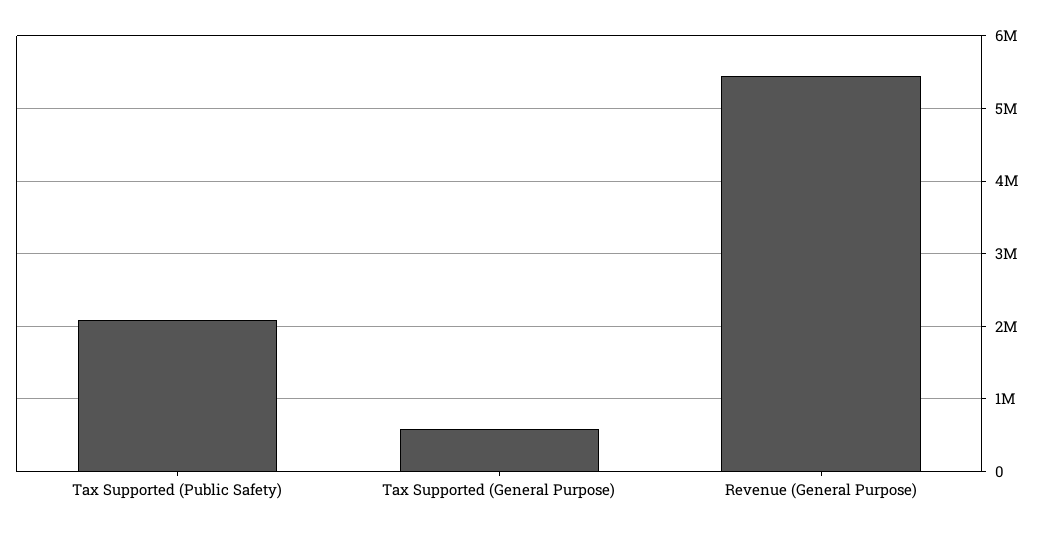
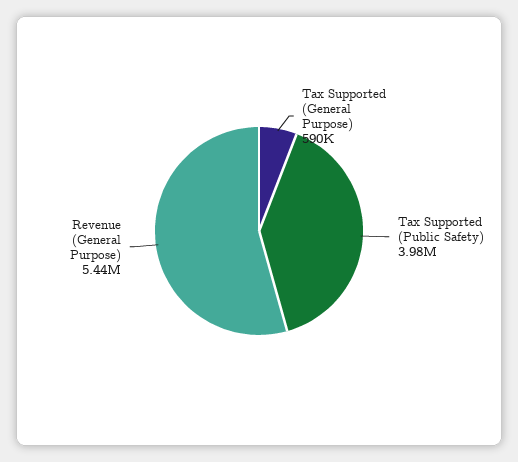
  {
-   "Tax Supported (Public Safety)": 2100000,
+   "Tax Supported (Public Safety)": 3980000,
    "Tax Supported (General Purpose)": 590000,
    "Revenue (General Purpose)": 5440000
  }

